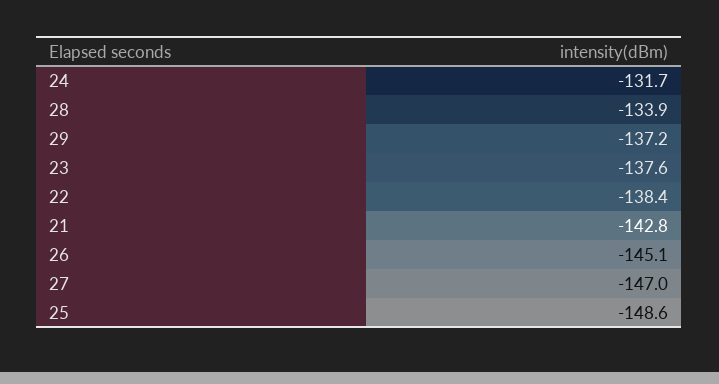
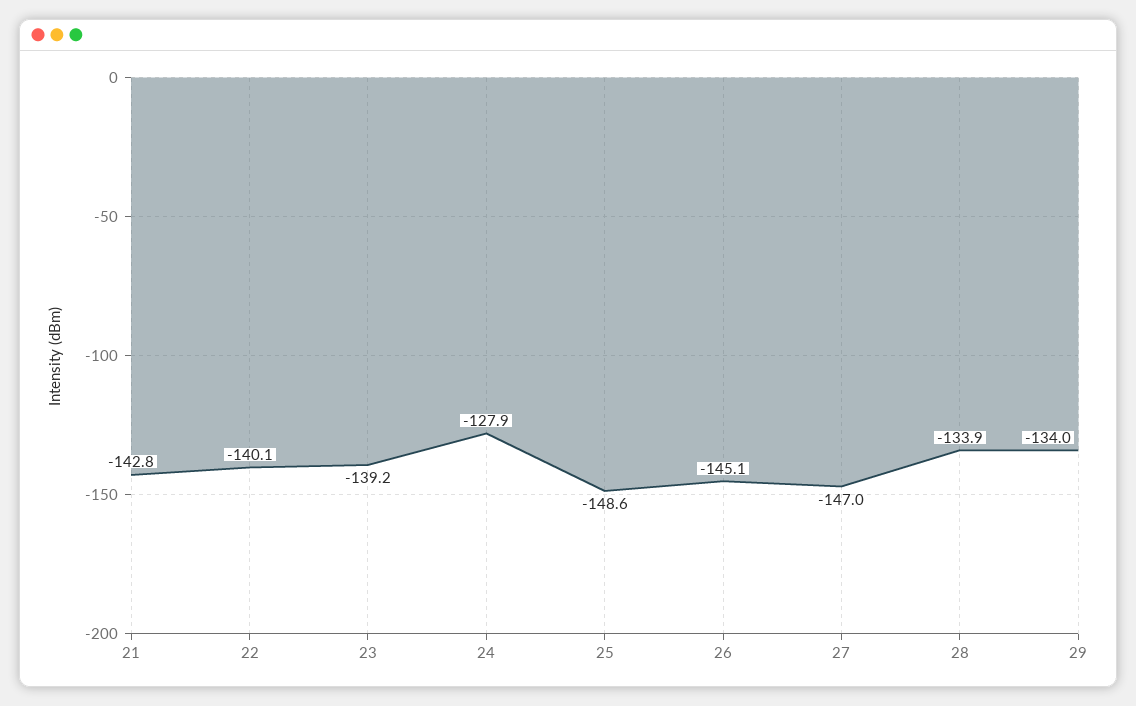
  {
-   "24": -131.7,
+   "24": -127.9,
    "28": -133.9,
-   "29": -137.2,
+   "29": -134,
-   "23": -137.6,
+   "23": -139.2,
-   "22": -138.4,
+   "22": -140.1,
    "21": -142.8,
    "26": -145.1,
    "27": -147,
    "25": -148.6
  }

